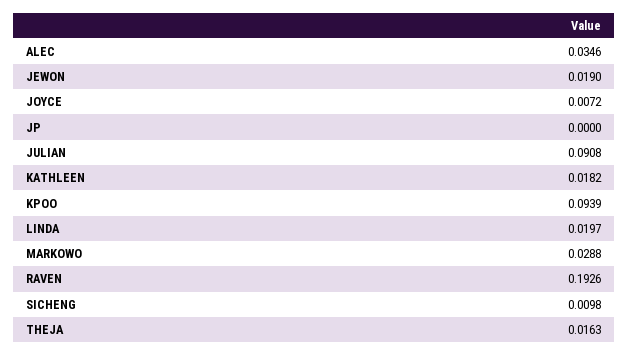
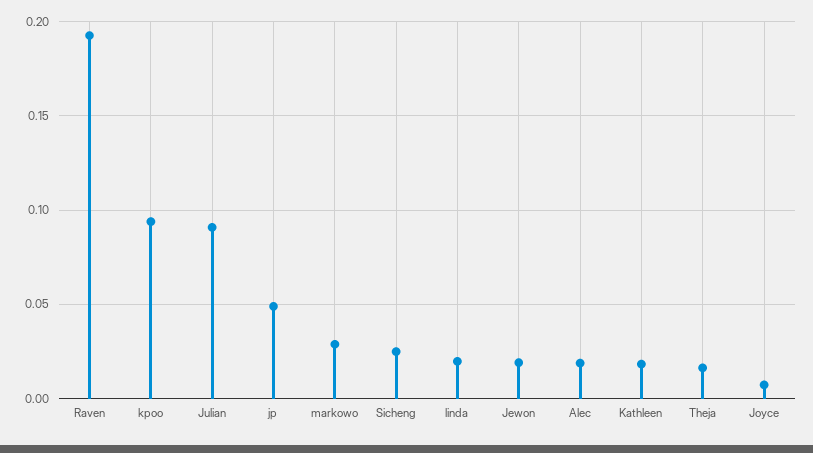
  {
-   "ALEC": 0.0346,
+   "ALEC": 0.02,
    "JEWON": 0.019,
    "JOYCE": 0.0072,
-   "JP": 0,
+   "JP": 0.05,
    "JULIAN": 0.0908,
    "KATHLEEN": 0.0182,
    "KPOO": 0.0939,
    "LINDA": 0.0197,
    "MARKOWO": 0.0288,
    "RAVEN": 0.1926,
-   "SICHENG": 0.0098,
+   "SICHENG": 0.025,
    "THEJA": 0.0163
  }

